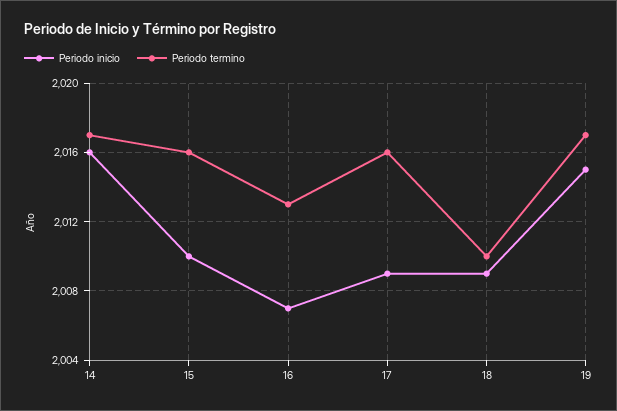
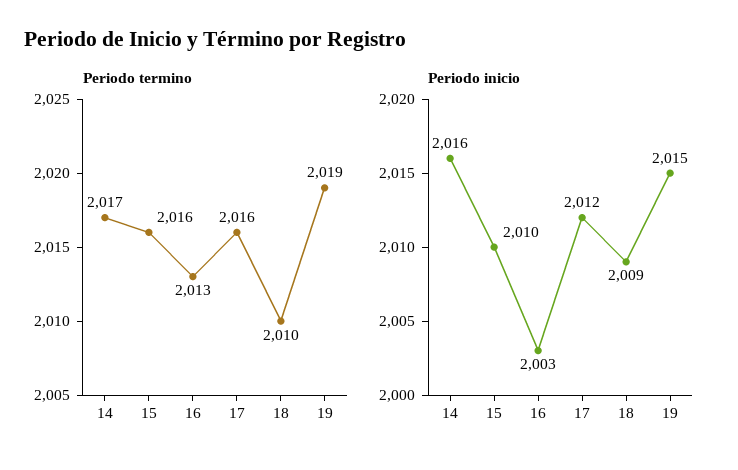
  {
    "Periodo inicio": {
      "14": 2016,
      "15": 2010,
-     "16": 2007,
+     "16": 2003,
-     "17": 2009,
+     "17": 2012,
      "18": 2009,
      "19": 2015
    },
    "Periodo termino": {
      "14": 2017,
      "15": 2016,
      "16": 2013,
      "17": 2016,
      "18": 2010,
-     "19": 2017
+     "19": 2019
    }
  }

